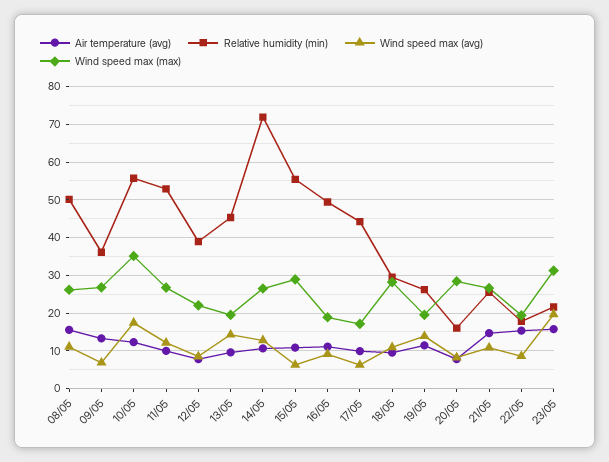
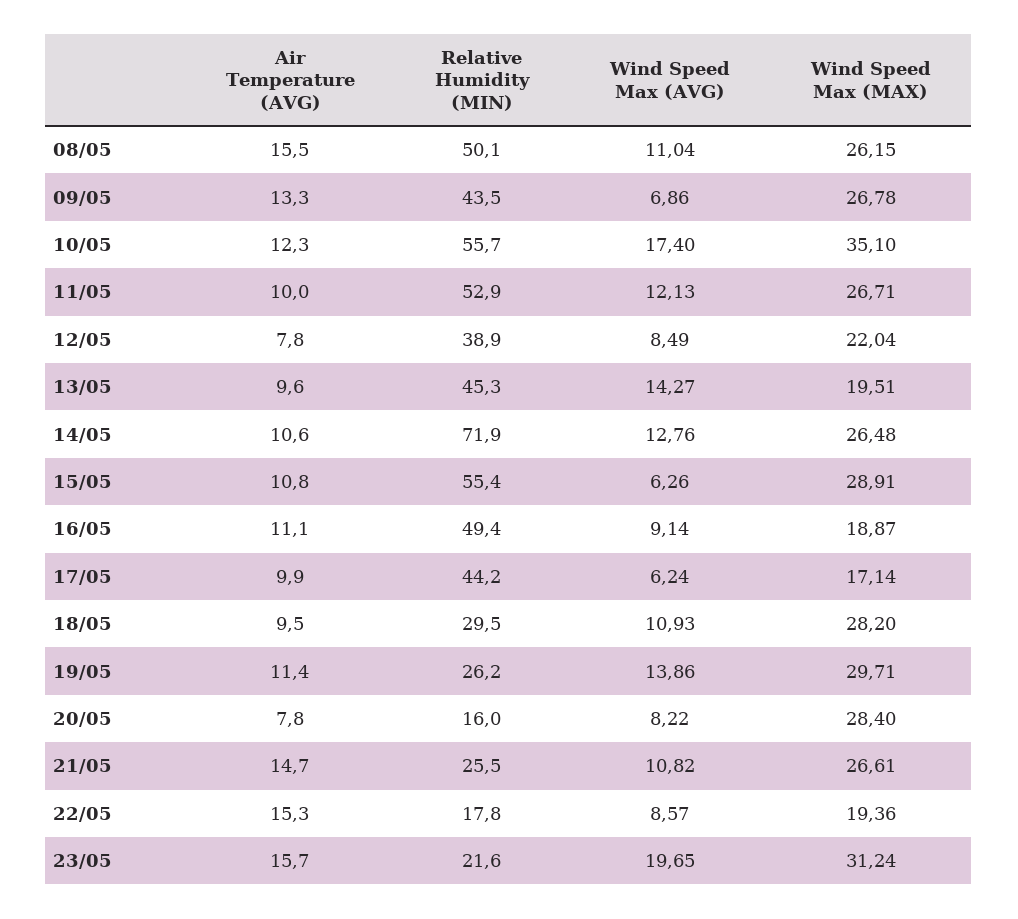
  {
    "Air temperature (avg)": {
      "08/05": 15.5,
      "09/05": 13.3,
      "10/05": 12.3,
      "11/05": 10,
      "12/05": 7.8,
      "13/05": 9.6,
      "14/05": 10.6,
      "15/05": 10.8,
      "16/05": 11.1,
      "17/05": 9.9,
      "18/05": 9.5,
      "19/05": 11.4,
      "20/05": 7.8,
      "21/05": 14.7,
      "22/05": 15.3,
      "23/05": 15.7
    },
    "Relative humidity (min)": {
      "08/05": 50.1,
-     "09/05": 36,
+     "09/05": 43.5,
      "10/05": 55.7,
      "11/05": 52.9,
      "12/05": 38.9,
      "13/05": 45.3,
      "14/05": 71.9,
      "15/05": 55.4,
      "16/05": 49.4,
      "17/05": 44.2,
      "18/05": 29.5,
      "19/05": 26.2,
      "20/05": 16,
      "21/05": 25.5,
      "22/05": 17.8,
      "23/05": 21.6
    },
    "Wind speed max (avg)": {
      "08/05": 11.04,
      "09/05": 6.86,
      "10/05": 17.4,
      "11/05": 12.13,
      "12/05": 8.49,
      "13/05": 14.27,
      "14/05": 12.76,
      "15/05": 6.26,
      "16/05": 9.14,
      "17/05": 6.24,
      "18/05": 10.93,
      "19/05": 13.86,
      "20/05": 8.22,
      "21/05": 10.82,
      "22/05": 8.57,
      "23/05": 19.65
    },
    "Wind speed max (max)": {
      "08/05": 26.15,
      "09/05": 26.78,
      "10/05": 35.1,
      "11/05": 26.71,
      "12/05": 22.04,
      "13/05": 19.51,
      "14/05": 26.48,
      "15/05": 28.91,
      "16/05": 18.87,
      "17/05": 17.14,
      "18/05": 28.2,
-     "19/05": 20,
+     "19/05": 29.71,
      "20/05": 28.4,
      "21/05": 26.61,
      "22/05": 19.36,
      "23/05": 31.24
    }
  }

